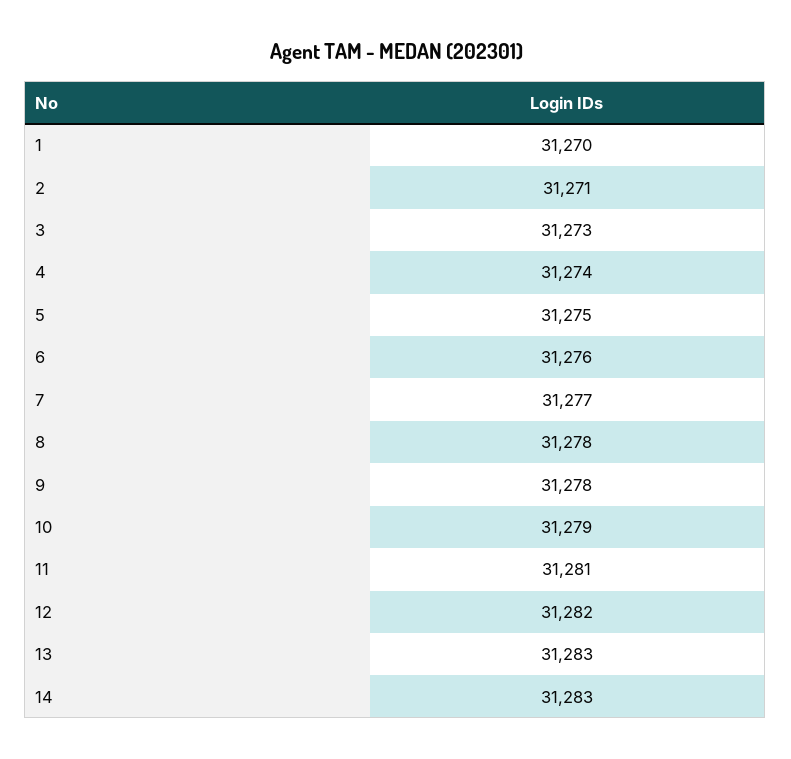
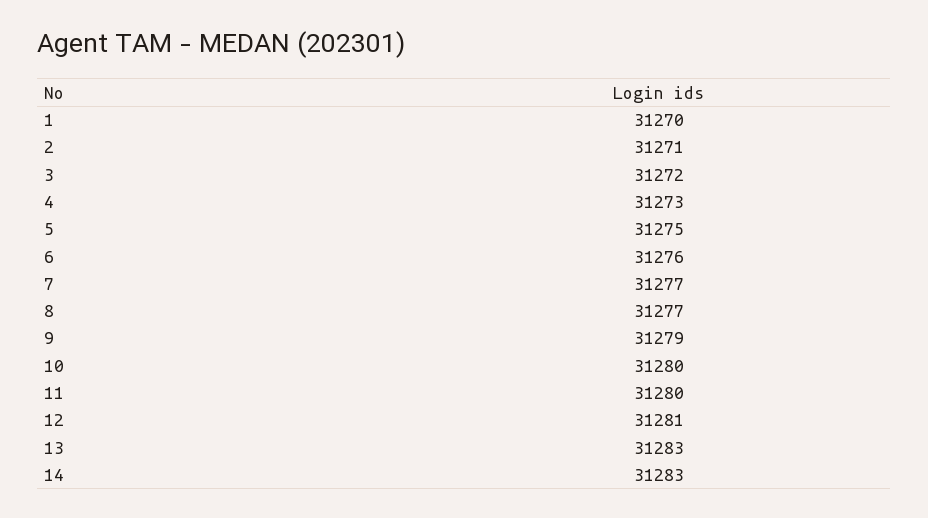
  {
    "1": 31270,
    "2": 31271,
-   "3": 31273,
+   "3": 31272,
-   "4": 31274,
+   "4": 31273,
    "5": 31275,
    "6": 31276,
    "7": 31277,
-   "8": 31278,
+   "8": 31277,
-   "9": 31278,
+   "9": 31279,
-   "10": 31279,
+   "10": 31280,
-   "11": 31281,
+   "11": 31280,
-   "12": 31282,
+   "12": 31281,
    "13": 31283,
    "14": 31283
  }

